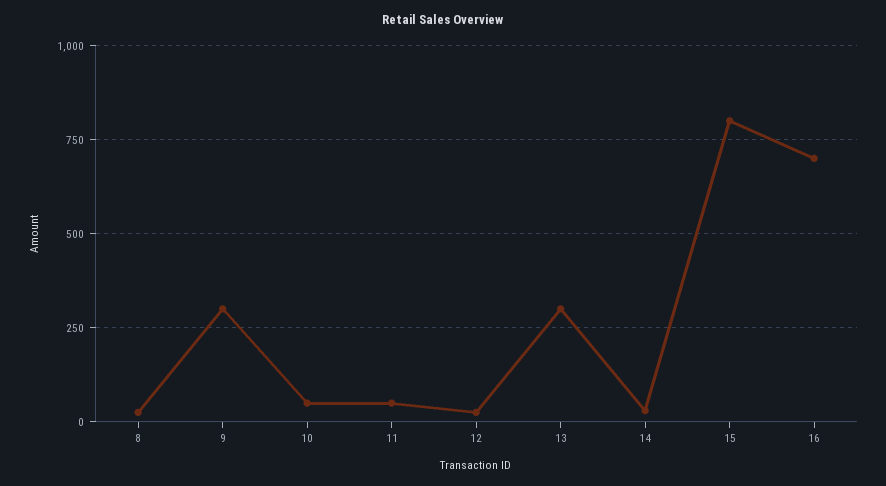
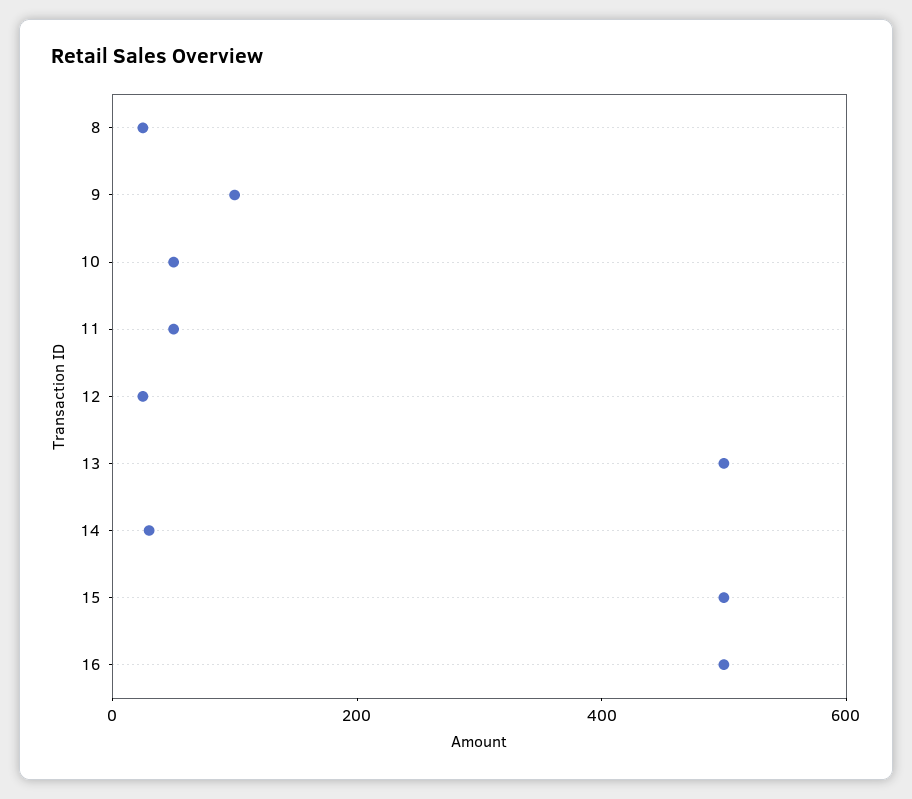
  {
    "8": 25,
-   "9": 300,
+   "9": 100,
    "10": 50,
    "11": 50,
    "12": 25,
-   "13": 300,
+   "13": 500,
    "14": 25,
-   "15": 800,
+   "15": 500,
-   "16": 700
+   "16": 500
  }

